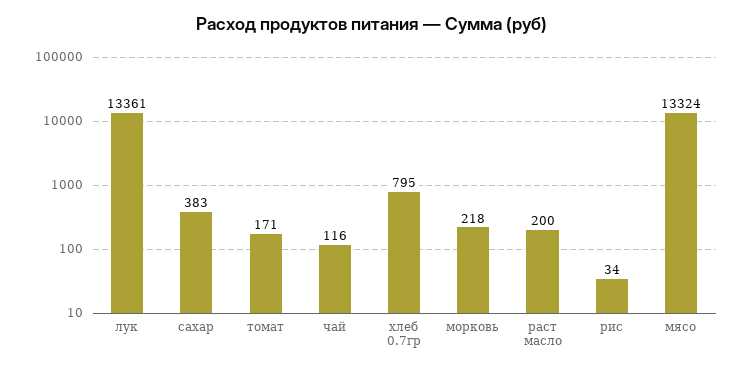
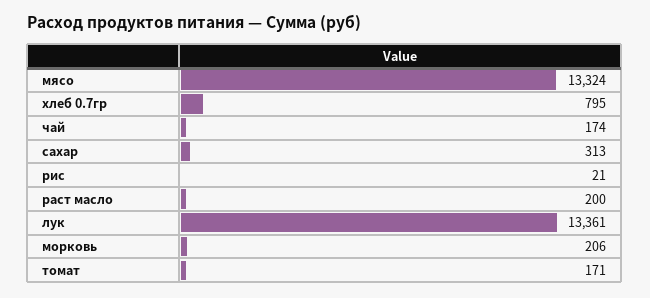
  {
    "лук": 13361,
-   "сахар": 383,
+   "сахар": 313,
    "томат": 171,
-   "чай": 116,
+   "чай": 174,
    "хлеб 0.7гр": 795,
-   "морковь": 218,
+   "морковь": 206,
    "раст масло": 200,
-   "рис": 34,
+   "рис": 21,
    "мясо": 13324
  }

